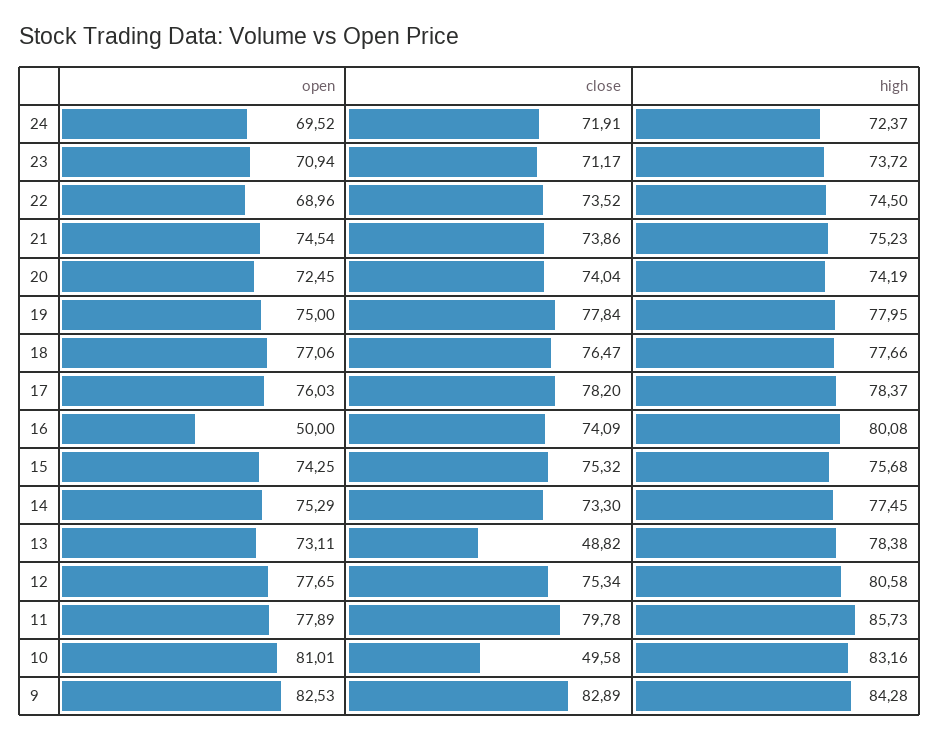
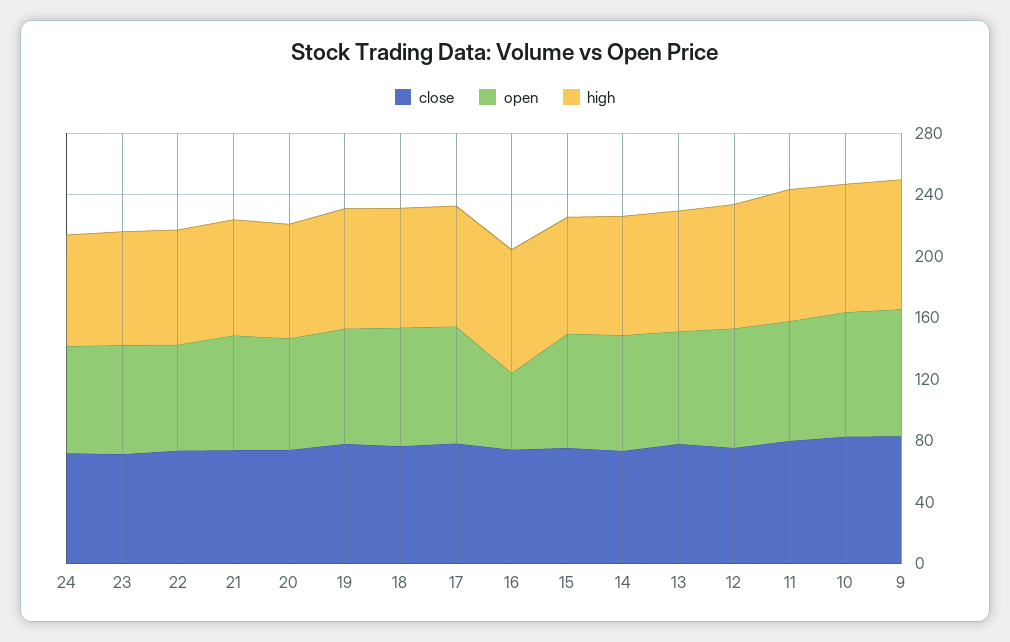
  {
    "open": {
      "24": 69.52,
      "23": 70.94,
      "22": 68.96,
      "21": 74.54,
      "20": 72.45,
      "19": 75,
      "18": 77.06,
      "17": 76.03,
      "16": 50,
      "15": 74.25,
      "14": 75.29,
      "13": 73.11,
      "12": 77.65,
      "11": 77.89,
      "10": 81.01,
      "9": 82.53
    },
    "close": {
      "24": 71.91,
      "23": 71.17,
      "22": 73.52,
      "21": 73.86,
      "20": 74.04,
      "19": 77.84,
      "18": 76.47,
      "17": 78.2,
      "16": 74.09,
      "15": 75.32,
      "14": 73.3,
-     "13": 48.82,
+     "13": 80,
      "12": 75.34,
      "11": 79.78,
-     "10": 49.58,
+     "10": 80,
      "9": 82.89
    },
    "high": {
      "24": 72.37,
      "23": 73.72,
      "22": 74.5,
      "21": 75.23,
      "20": 74.19,
      "19": 77.95,
      "18": 77.66,
      "17": 78.37,
      "16": 80.08,
      "15": 75.68,
      "14": 77.45,
      "13": 78.38,
      "12": 80.58,
      "11": 85.73,
      "10": 83.16,
      "9": 84.28
    }
  }

